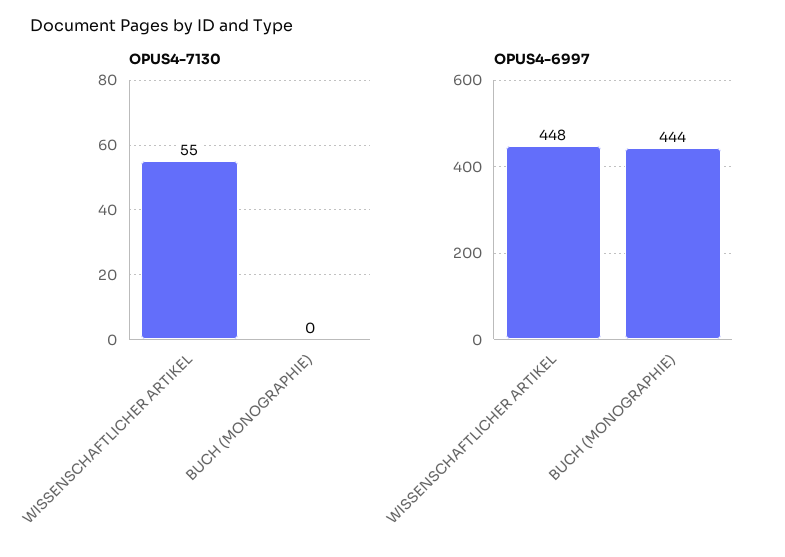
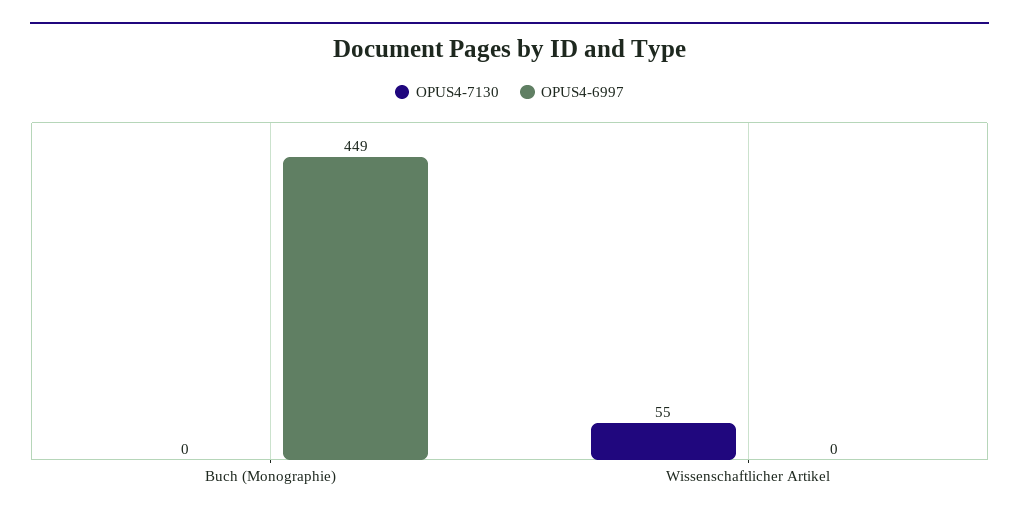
  {
    "OPUS4-7130": {
      "WISSENSCHAFTLICHER ARTIKEL": 55,
      "BUCH (MONOGRAPHIE)": 0
    },
    "OPUS4-6997": {
-     "WISSENSCHAFTLICHER ARTIKEL": 448,
+     "WISSENSCHAFTLICHER ARTIKEL": 0,
-     "BUCH (MONOGRAPHIE)": 444
+     "BUCH (MONOGRAPHIE)": 449
    }
  }

